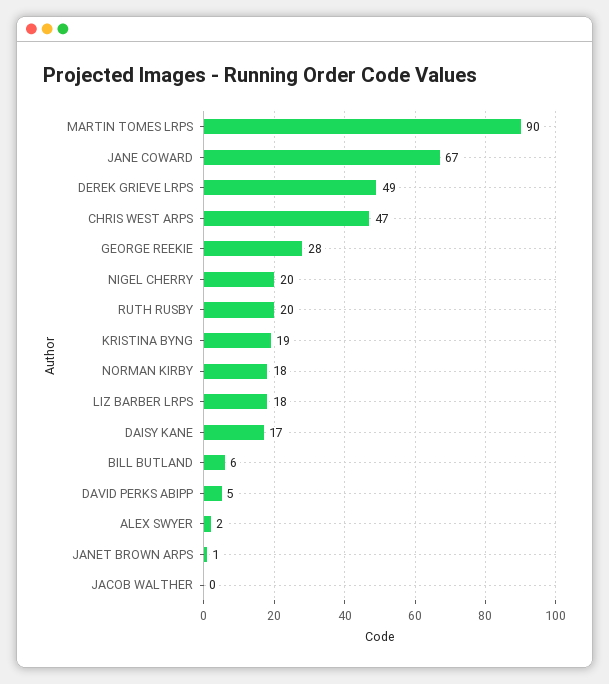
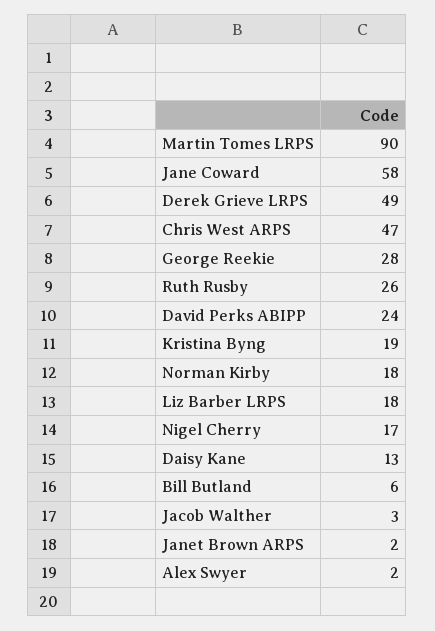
  {
    "MARTIN TOMES LRPS": 90,
-   "JANE COWARD": 67,
+   "JANE COWARD": 58,
    "DEREK GRIEVE LRPS": 49,
    "CHRIS WEST ARPS": 47,
    "GEORGE REEKIE": 28,
-   "NIGEL CHERRY": 20,
+   "NIGEL CHERRY": 17,
-   "RUTH RUSBY": 20,
+   "RUTH RUSBY": 26,
    "KRISTINA BYNG": 19,
    "NORMAN KIRBY": 18,
    "LIZ BARBER LRPS": 18,
-   "DAISY KANE": 17,
+   "DAISY KANE": 13,
    "BILL BUTLAND": 6,
-   "DAVID PERKS ABIPP": 5,
+   "DAVID PERKS ABIPP": 24,
    "ALEX SWYER": 2,
-   "JANET BROWN ARPS": 1,
+   "JANET BROWN ARPS": 2,
-   "JACOB WALTHER": 0
+   "JACOB WALTHER": 3
  }

